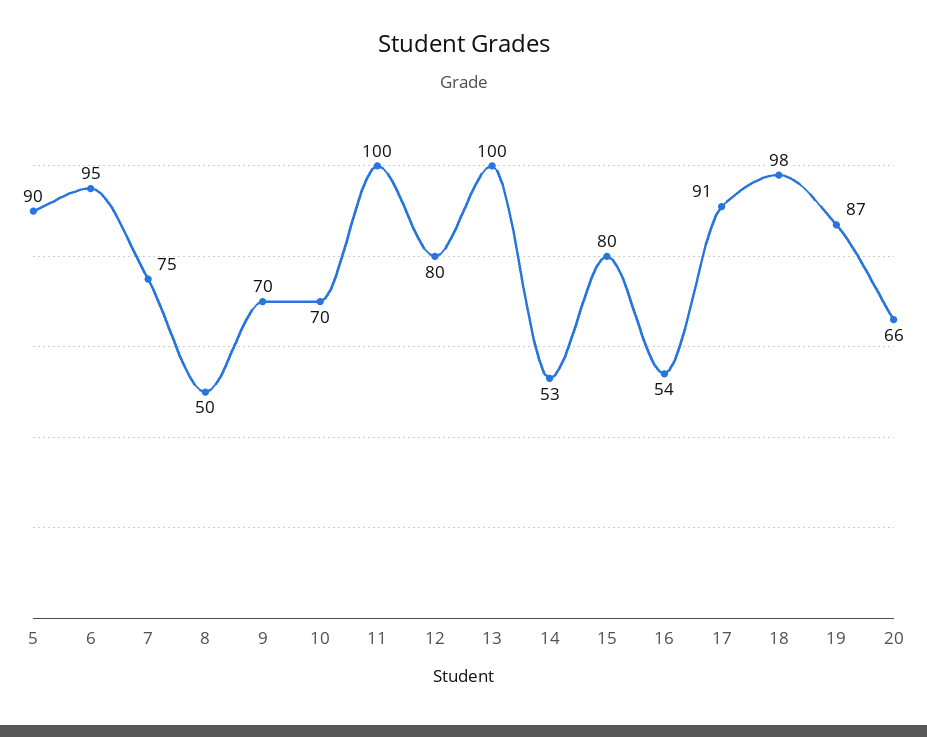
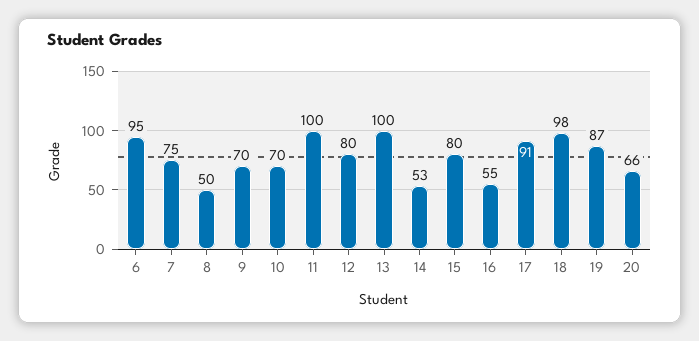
  {
-   "5": 90,
    "6": 95,
    "7": 75,
    "8": 50,
    "9": 70,
    "10": 70,
    "11": 100,
    "12": 80,
    "13": 100,
    "14": 53,
    "15": 80,
-   "16": 54,
+   "16": 55,
    "17": 91,
    "18": 98,
    "19": 87,
    "20": 66
  }

